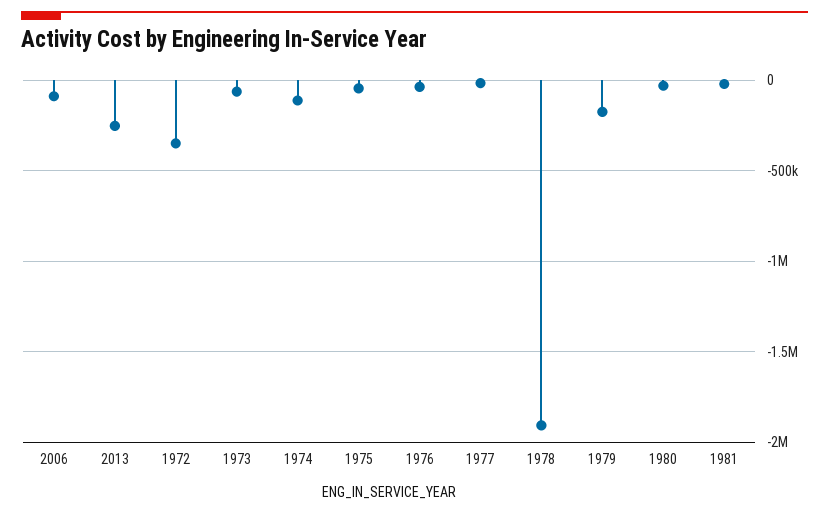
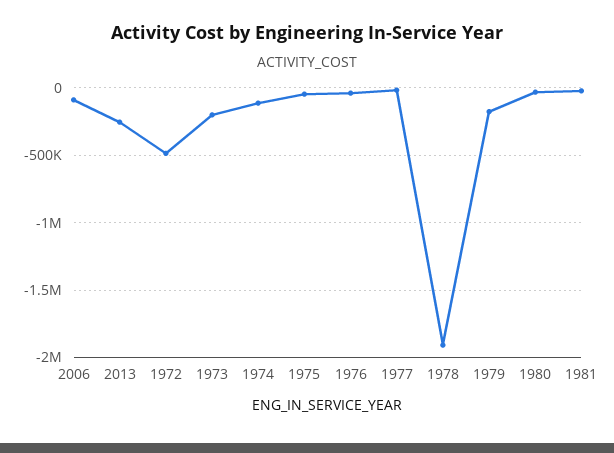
  {
    "2006": -100000,
    "2013": -250000,
-   "1972": -350000,
+   "1972": -500000,
-   "1973": -50000,
+   "1973": -200000,
    "1974": -100000,
    "1975": -50000,
    "1976": -50000,
    "1977": 0,
    "1978": -1900000,
    "1979": -200000,
    "1980": -50000,
    "1981": 0
  }

